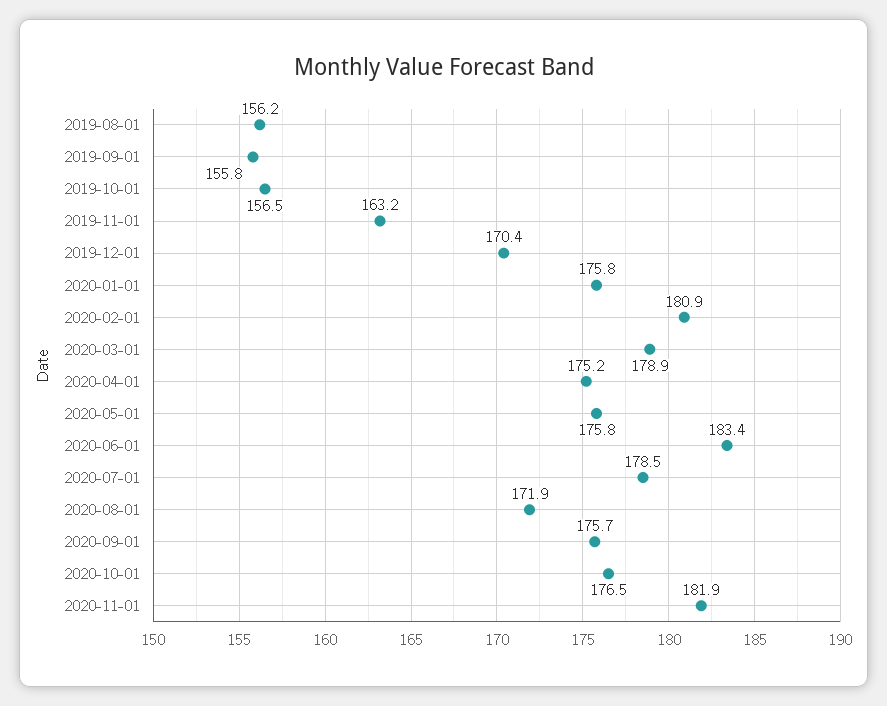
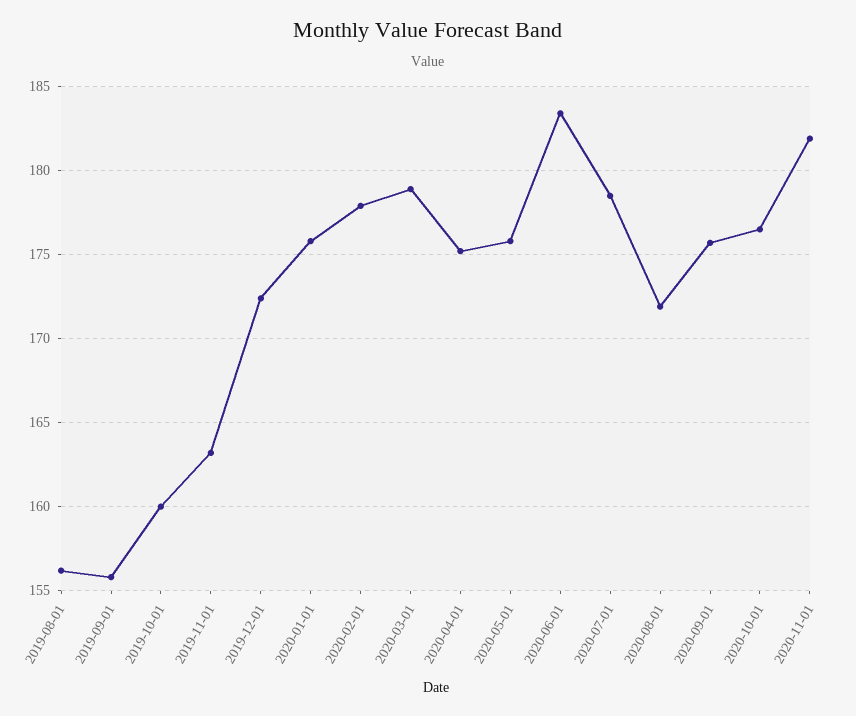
  {
    "2019-08-01": 156.2,
    "2019-09-01": 155.8,
-   "2019-10-01": 156.5,
+   "2019-10-01": 160,
    "2019-11-01": 163.2,
-   "2019-12-01": 170.4,
+   "2019-12-01": 172.5,
    "2020-01-01": 175.8,
-   "2020-02-01": 180.9,
+   "2020-02-01": 178,
    "2020-03-01": 178.9,
    "2020-04-01": 175.2,
    "2020-05-01": 175.8,
    "2020-06-01": 183.4,
    "2020-07-01": 178.5,
    "2020-08-01": 171.9,
    "2020-09-01": 175.7,
    "2020-10-01": 176.5,
    "2020-11-01": 181.9
  }

